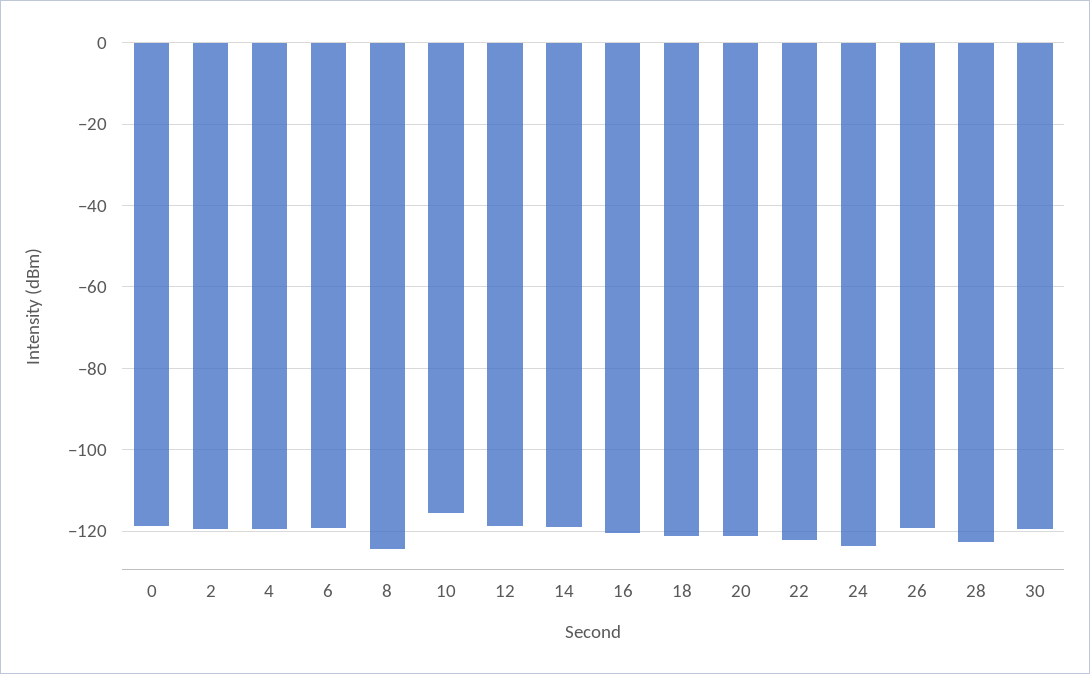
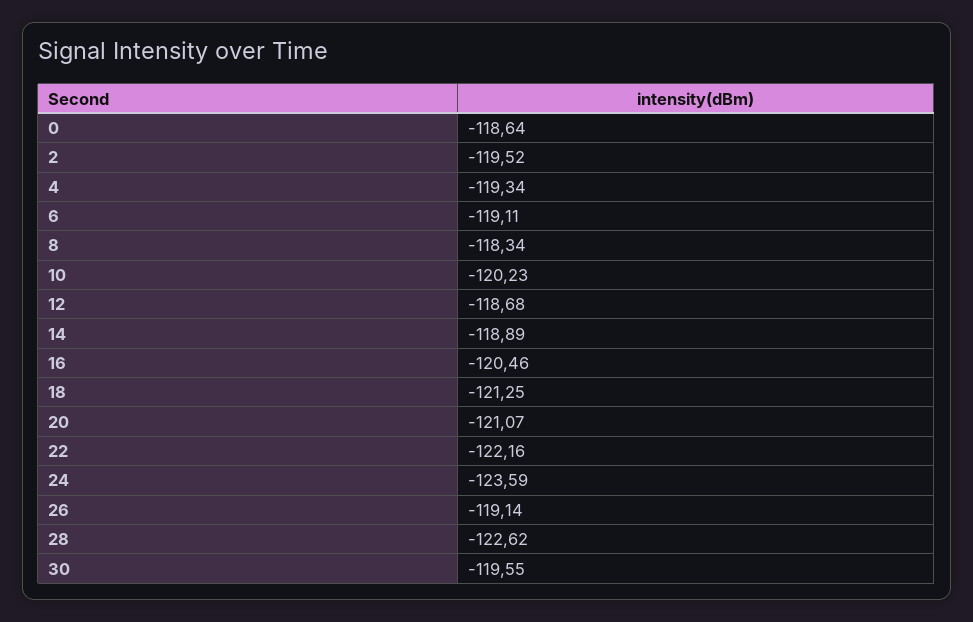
  {
    "0": -118.64,
    "2": -119.52,
    "4": -119.34,
    "6": -119.11,
-   "8": -124,
+   "8": -118.34,
-   "10": -116,
+   "10": -120.23,
    "12": -118.68,
    "14": -118.89,
    "16": -120.46,
    "18": -121.25,
    "20": -121.07,
    "22": -122.16,
    "24": -123.59,
    "26": -119.14,
    "28": -122.62,
    "30": -119.55
  }

